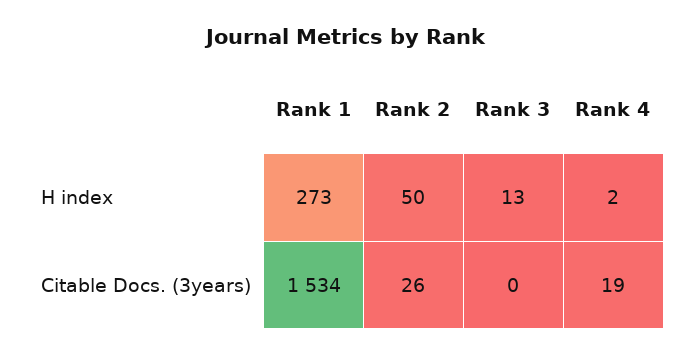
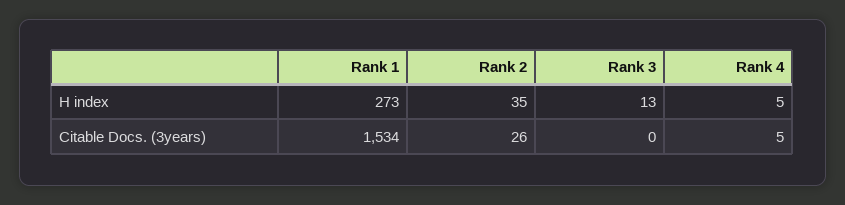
  {
    "Rank 1": {
      "H index": 273,
      "Citable Docs. (3years)": 1534
    },
    "Rank 2": {
-     "H index": 50,
+     "H index": 35,
      "Citable Docs. (3years)": 26
    },
    "Rank 3": {
      "H index": 13,
      "Citable Docs. (3years)": 0
    },
    "Rank 4": {
-     "H index": 2,
+     "H index": 5,
-     "Citable Docs. (3years)": 19
+     "Citable Docs. (3years)": 5
    }
  }

